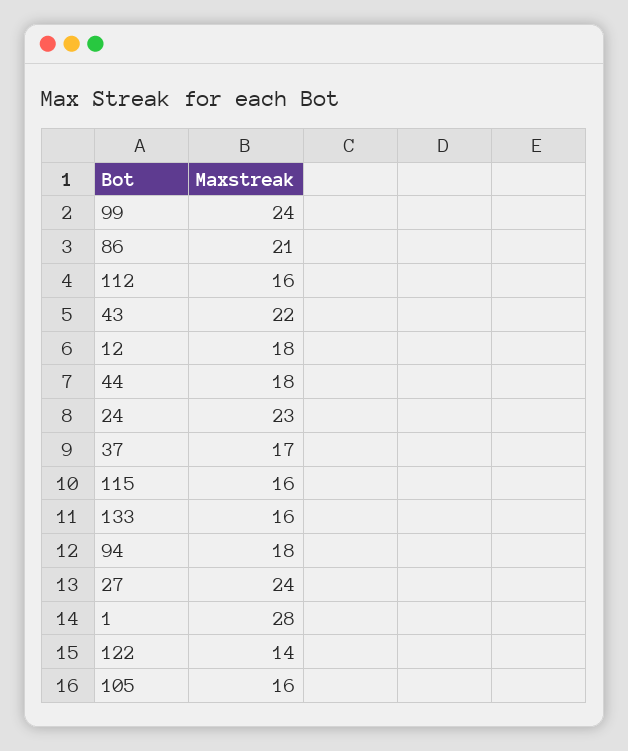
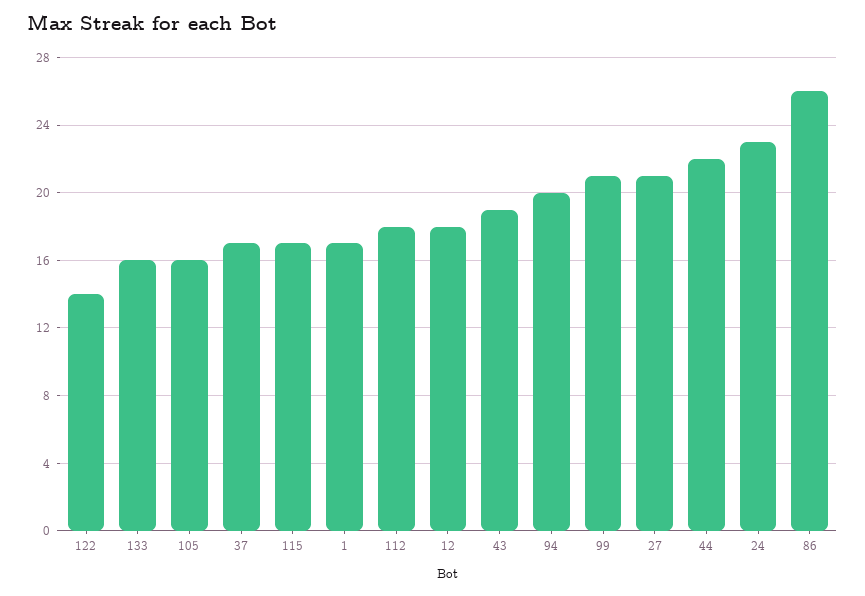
  {
-   "99": 24,
+   "99": 21,
-   "86": 21,
+   "86": 26,
-   "112": 16,
+   "112": 18,
-   "43": 22,
+   "43": 19,
    "12": 18,
-   "44": 18,
+   "44": 22,
    "24": 23,
    "37": 17,
-   "115": 16,
+   "115": 17,
    "133": 16,
-   "94": 18,
+   "94": 20,
-   "27": 24,
+   "27": 21,
-   "1": 28,
+   "1": 17,
    "122": 14,
    "105": 16
  }

